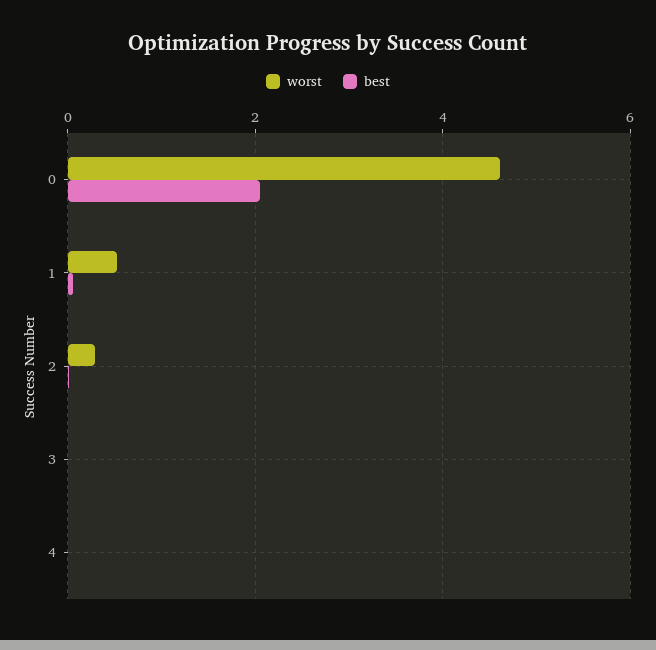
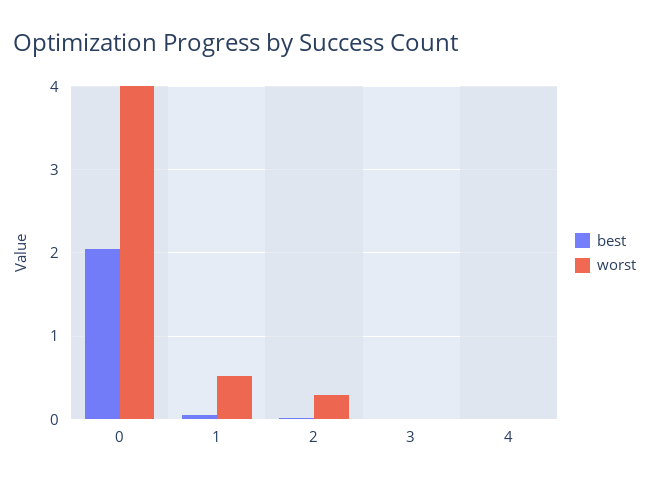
  {
    "worst": {
-     "0": 4.6,
+     "0": 4,
      "1": 0.5,
      "2": 0.3,
      "3": 0,
      "4": 0
    },
    "best": {
      "0": 2,
      "1": 0.1,
      "2": 0,
      "3": 0,
      "4": 0
    }
  }

